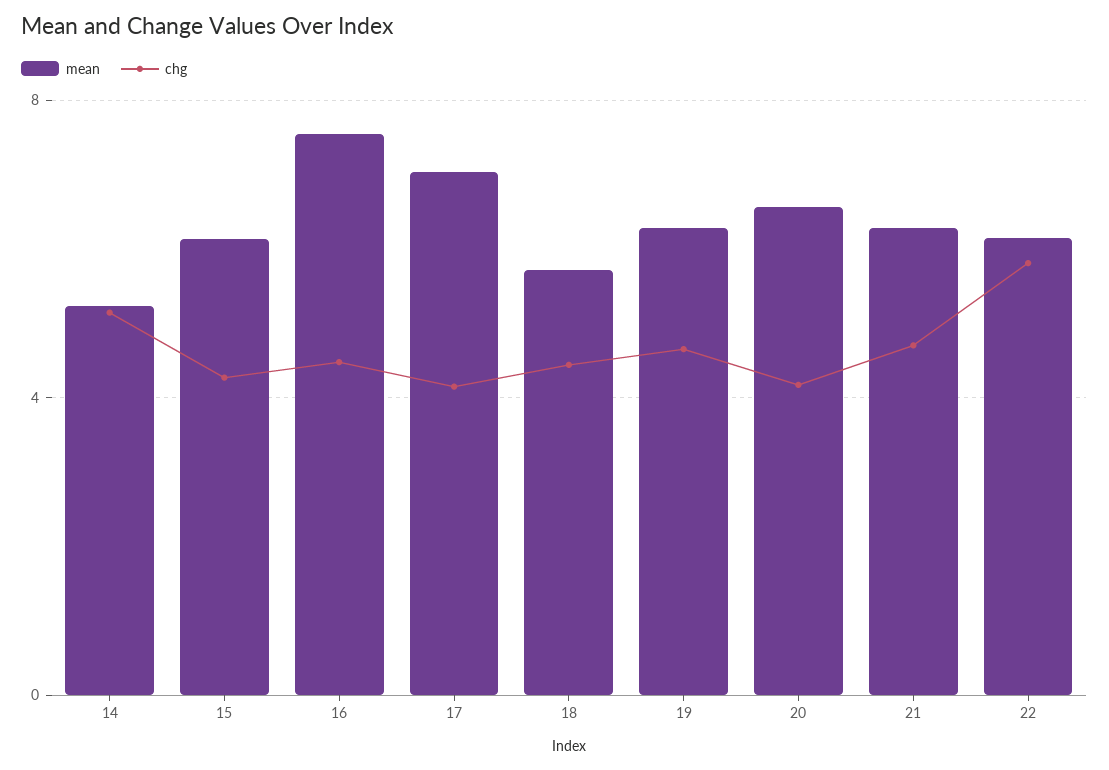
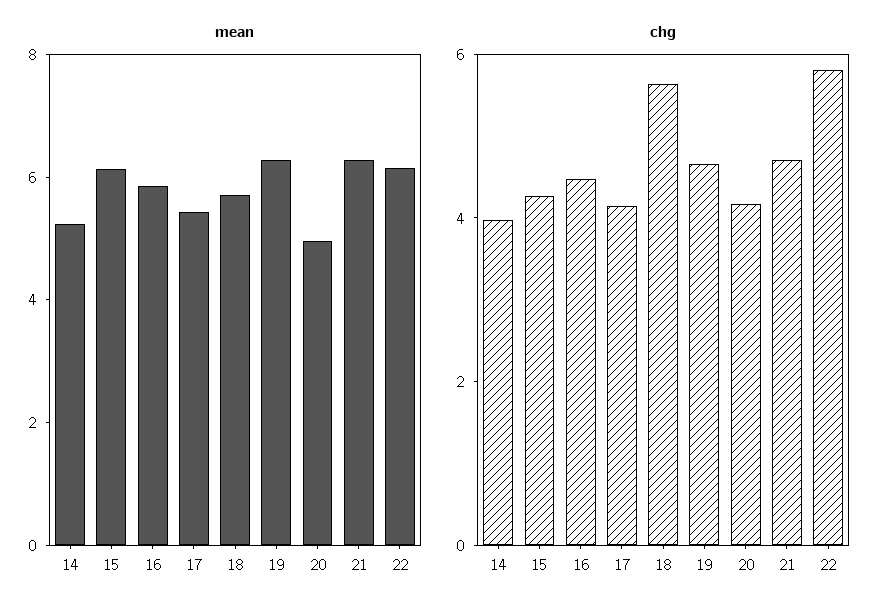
  {
    "mean": {
      "14": 5,
      "15": 6,
-     "16": 7.5,
+     "16": 6,
-     "17": 7,
+     "17": 5.5,
      "18": 5.5,
      "19": 6.5,
-     "20": 6.5,
+     "20": 5,
      "21": 6.5,
      "22": 6
    },
    "chg": {
-     "14": 5,
+     "14": 4,
      "15": 4.5,
      "16": 4.5,
      "17": 4,
-     "18": 4.5,
+     "18": 5.5,
      "19": 4.5,
      "20": 4,
      "21": 4.5,
      "22": 6
    }
  }

